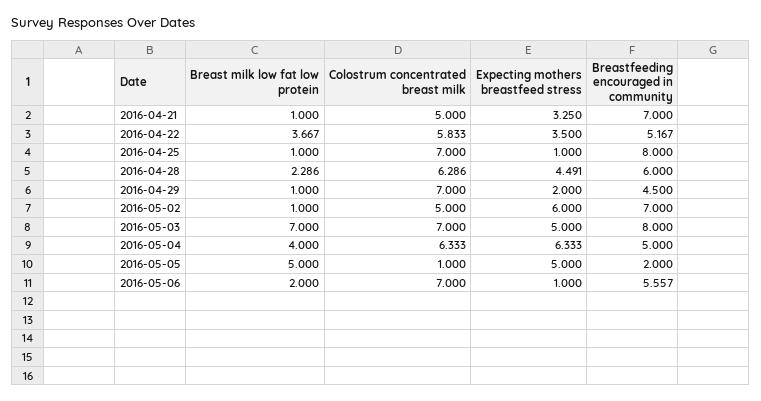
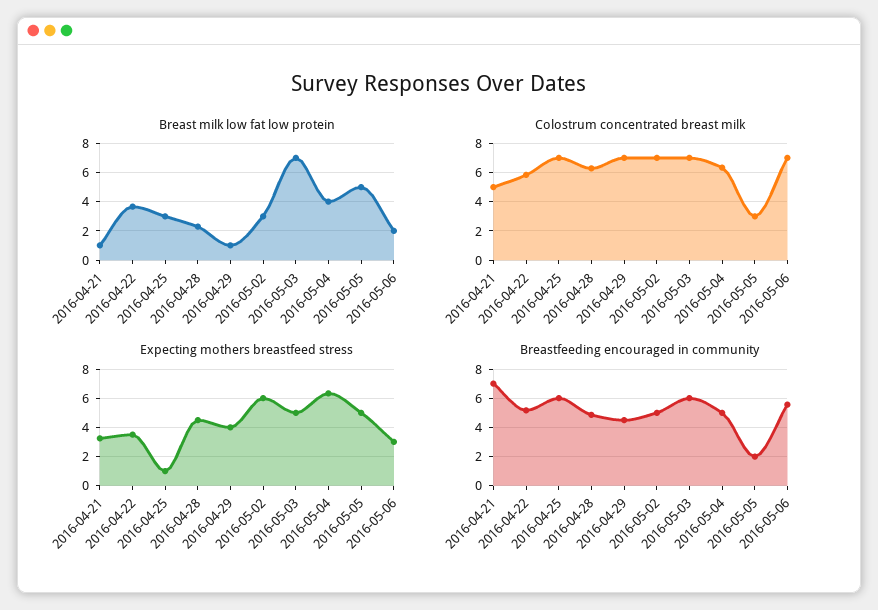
  {
    "Breast milk low fat low protein": {
      "2016-04-21": 1,
      "2016-04-22": 3.667,
-     "2016-04-25": 1,
+     "2016-04-25": 3,
      "2016-04-28": 2.286,
      "2016-04-29": 1,
-     "2016-05-02": 1,
+     "2016-05-02": 3,
      "2016-05-03": 7,
      "2016-05-04": 4,
      "2016-05-05": 5,
      "2016-05-06": 2
    },
    "Colostrum concentrated breast milk": {
      "2016-04-21": 5,
      "2016-04-22": 5.833,
      "2016-04-25": 7,
      "2016-04-28": 6.286,
      "2016-04-29": 7,
-     "2016-05-02": 5,
+     "2016-05-02": 7,
      "2016-05-03": 7,
      "2016-05-04": 6.333,
-     "2016-05-05": 1,
+     "2016-05-05": 3,
      "2016-05-06": 7
    },
    "Expecting mothers breastfeed stress": {
      "2016-04-21": 3.25,
      "2016-04-22": 3.5,
      "2016-04-25": 1,
      "2016-04-28": 4.491,
-     "2016-04-29": 2,
+     "2016-04-29": 4,
      "2016-05-02": 6,
      "2016-05-03": 5,
      "2016-05-04": 6.333,
      "2016-05-05": 5,
-     "2016-05-06": 1
+     "2016-05-06": 3
    },
    "Breastfeeding encouraged in community": {
      "2016-04-21": 7,
      "2016-04-22": 5.167,
-     "2016-04-25": 8,
+     "2016-04-25": 6,
-     "2016-04-28": 6,
+     "2016-04-28": 5,
      "2016-04-29": 4.5,
-     "2016-05-02": 7,
+     "2016-05-02": 5,
-     "2016-05-03": 8,
+     "2016-05-03": 6,
      "2016-05-04": 5,
      "2016-05-05": 2,
      "2016-05-06": 5.557
    }
  }

